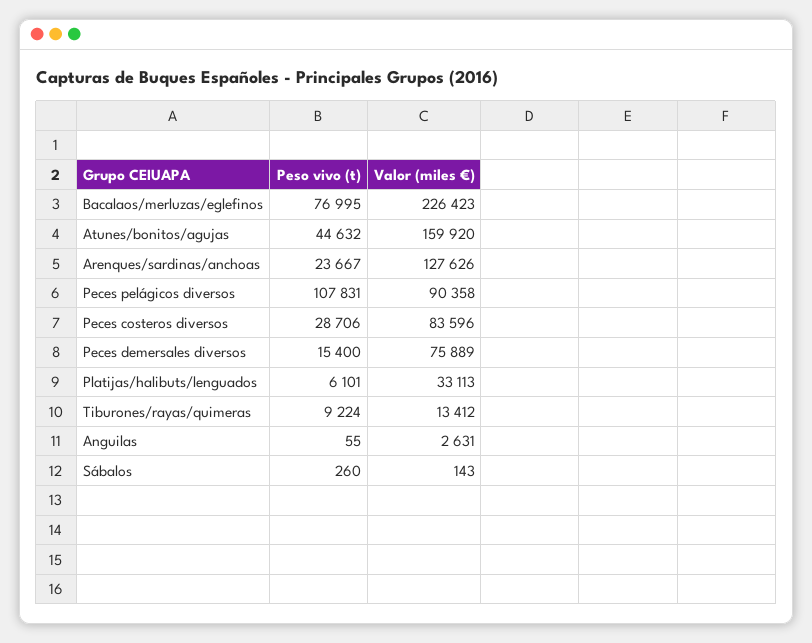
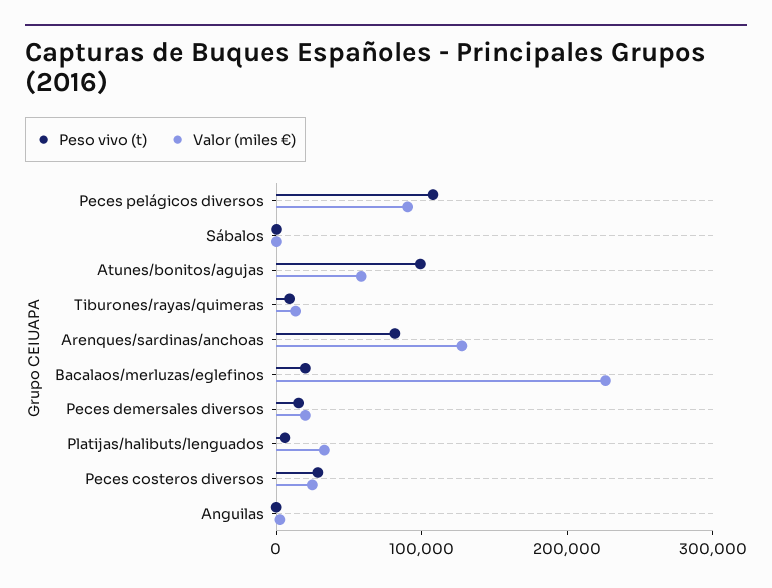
  {
    "Peso vivo (t)": {
-     "Bacalaos/merluzas/eglefinos": 76995,
+     "Bacalaos/merluzas/eglefinos": 20000,
-     "Atunes/bonitos/agujas": 44632,
+     "Atunes/bonitos/agujas": 100000,
-     "Arenques/sardinas/anchoas": 23667,
+     "Arenques/sardinas/anchoas": 80000,
      "Peces pelágicos diversos": 107831,
      "Peces costeros diversos": 28706,
      "Peces demersales diversos": 15400,
      "Platijas/halibuts/lenguados": 6101,
      "Tiburones/rayas/quimeras": 9224,
      "Anguilas": 55,
      "Sábalos": 260
    },
    "Valor (miles €)": {
      "Bacalaos/merluzas/eglefinos": 226423,
-     "Atunes/bonitos/agujas": 159920,
+     "Atunes/bonitos/agujas": 60000,
      "Arenques/sardinas/anchoas": 127626,
      "Peces pelágicos diversos": 90358,
-     "Peces costeros diversos": 83596,
+     "Peces costeros diversos": 20000,
-     "Peces demersales diversos": 75889,
+     "Peces demersales diversos": 20000,
      "Platijas/halibuts/lenguados": 33113,
      "Tiburones/rayas/quimeras": 13412,
      "Anguilas": 2631,
      "Sábalos": 143
    }
  }

